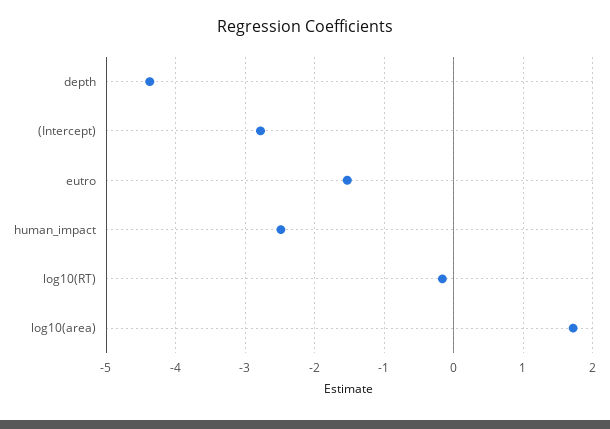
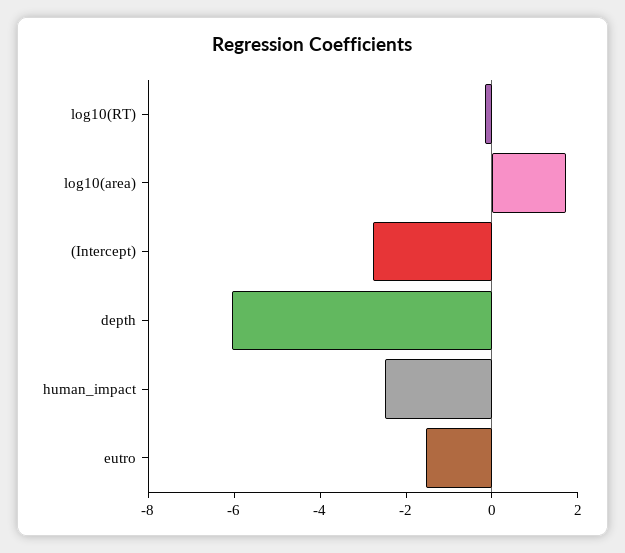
  {
-   "depth": -4.4,
+   "depth": -6,
    "(Intercept)": -2.8,
    "eutro": -1.5,
    "human_impact": -2.5,
    "log10(RT)": -0.2,
    "log10(area)": 1.7
  }

